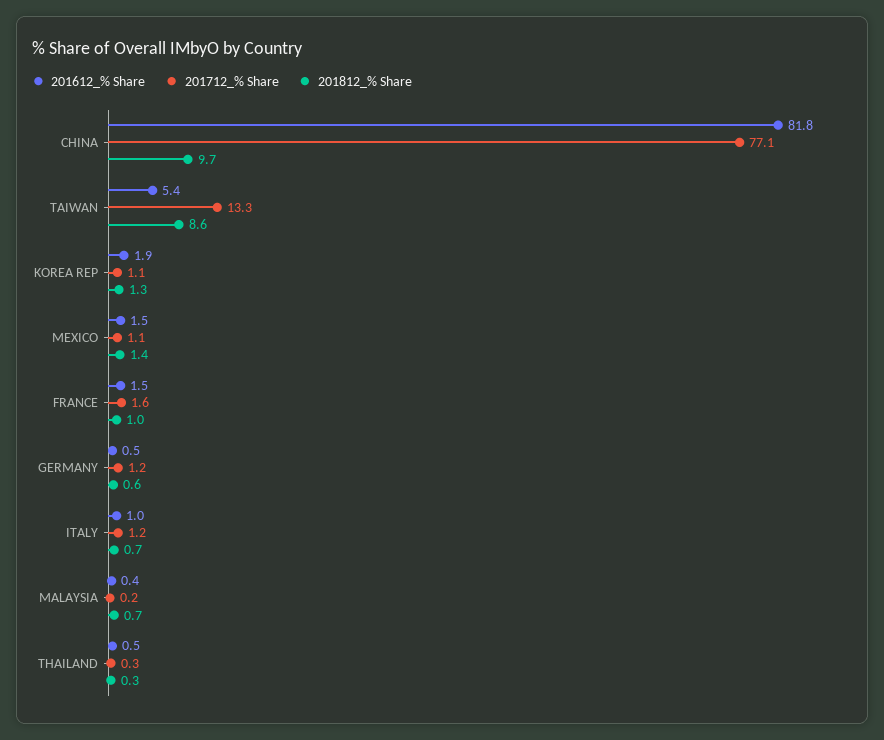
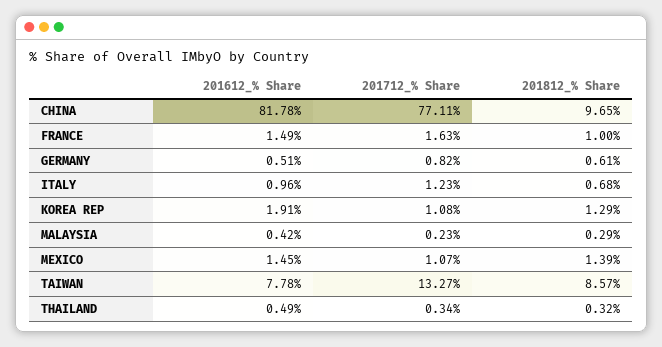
  {
    "201612_% Share": {
      "CHINA": 81.78,
-     "TAIWAN": 5.4,
+     "TAIWAN": 7.78,
      "KOREA REP": 1.91,
      "MEXICO": 1.45,
      "FRANCE": 1.49,
      "GERMANY": 0.51,
      "ITALY": 0.96,
      "MALAYSIA": 0.42,
      "THAILAND": 0.49
    },
    "201712_% Share": {
      "CHINA": 77.11,
      "TAIWAN": 13.27,
      "KOREA REP": 1.08,
      "MEXICO": 1.07,
      "FRANCE": 1.63,
-     "GERMANY": 1.2,
+     "GERMANY": 0.82,
      "ITALY": 1.23,
      "MALAYSIA": 0.23,
      "THAILAND": 0.34
    },
    "201812_% Share": {
      "CHINA": 9.65,
      "TAIWAN": 8.57,
      "KOREA REP": 1.29,
      "MEXICO": 1.39,
      "FRANCE": 1,
      "GERMANY": 0.61,
      "ITALY": 0.68,
-     "MALAYSIA": 0.7,
+     "MALAYSIA": 0.29,
      "THAILAND": 0.32
    }
  }

